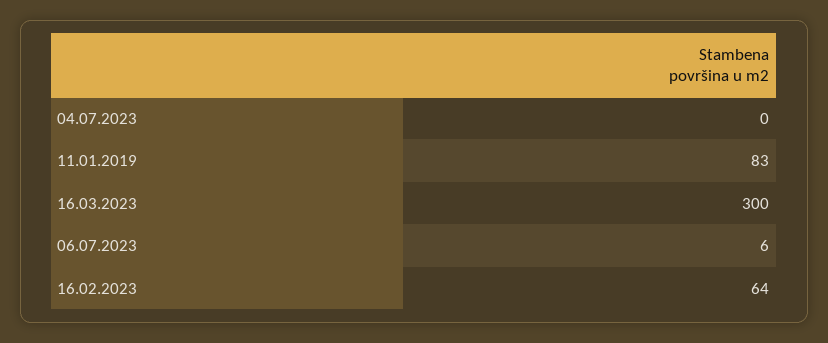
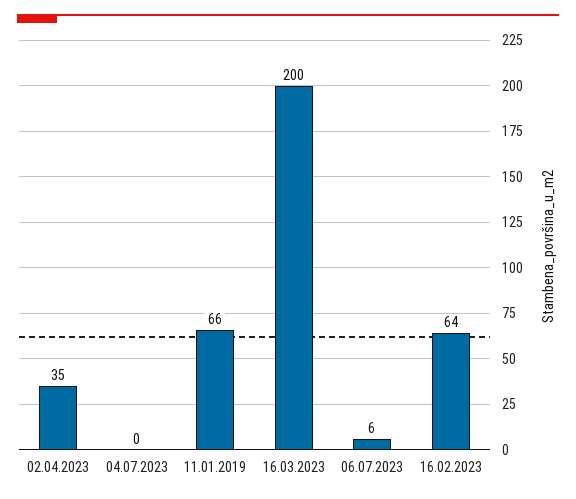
  {
    "04.07.2023": 0,
-   "11.01.2019": 83,
+   "11.01.2019": 66,
-   "16.03.2023": 300,
+   "16.03.2023": 200,
    "06.07.2023": 6,
-   "16.02.2023": 64
+   "16.02.2023": 64,
+   "02.04.2023": 35
  }

